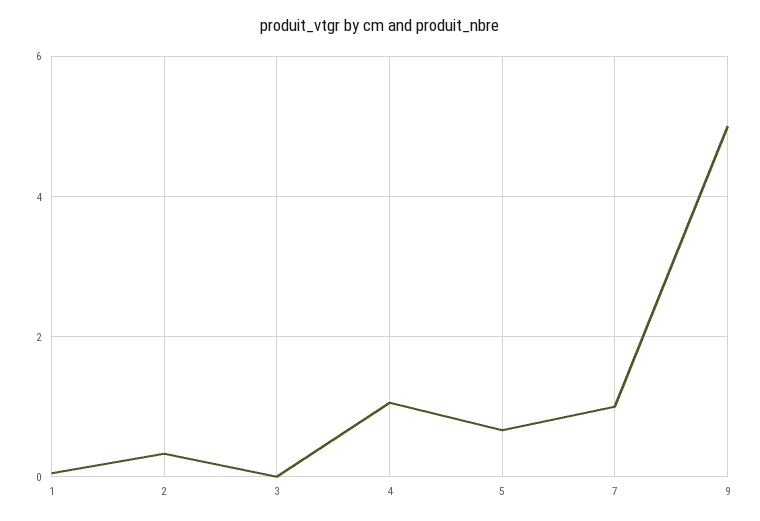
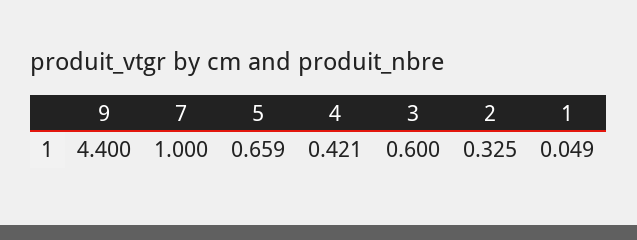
  {
    "1": 0.049,
    "2": 0.325,
-   "3": 0,
+   "3": 0.6,
-   "4": 1,
+   "4": 0.421,
    "5": 0.659,
    "7": 1,
-   "9": 5
+   "9": 4.4
  }

